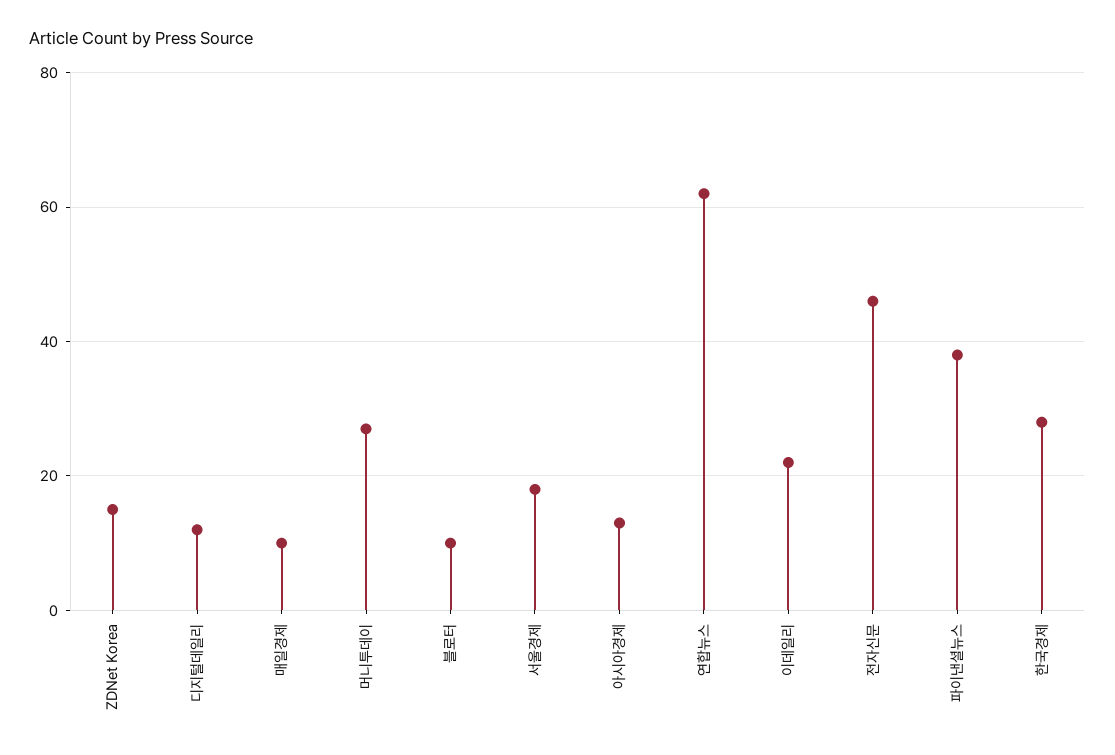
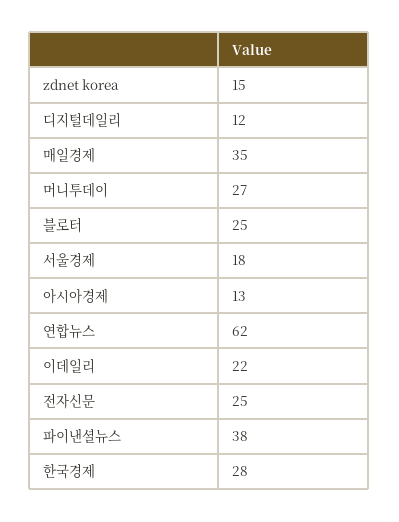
  {
    "ZDNet Korea": 15,
    "디지털데일리": 12,
-   "매일경제": 10,
+   "매일경제": 35,
    "머니투데이": 27,
-   "블로터": 10,
+   "블로터": 25,
    "서울경제": 18,
    "아시아경제": 13,
    "연합뉴스": 62,
    "이데일리": 22,
-   "전자신문": 45,
+   "전자신문": 25,
    "파이낸셜뉴스": 38,
    "한국경제": 28
  }

